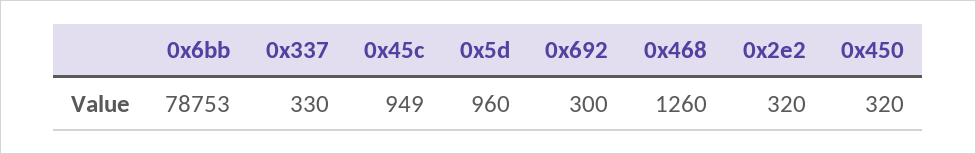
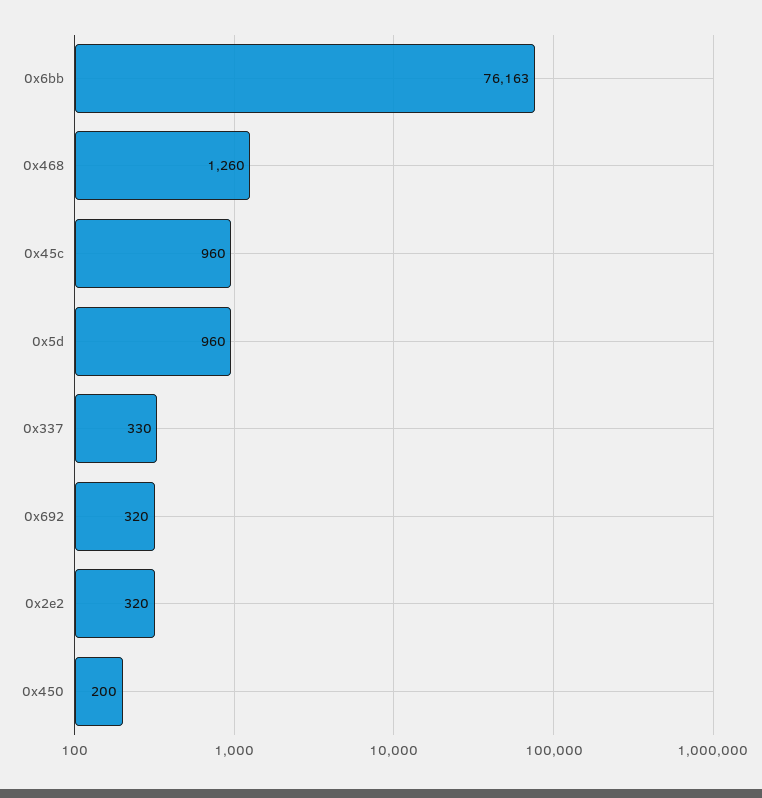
  {
-   "0x6bb": 78753,
+   "0x6bb": 76163,
    "0x337": 330,
-   "0x45c": 949,
+   "0x45c": 960,
    "0x5d": 960,
-   "0x692": 300,
+   "0x692": 320,
    "0x468": 1260,
    "0x2e2": 320,
-   "0x450": 320
+   "0x450": 200
  }

